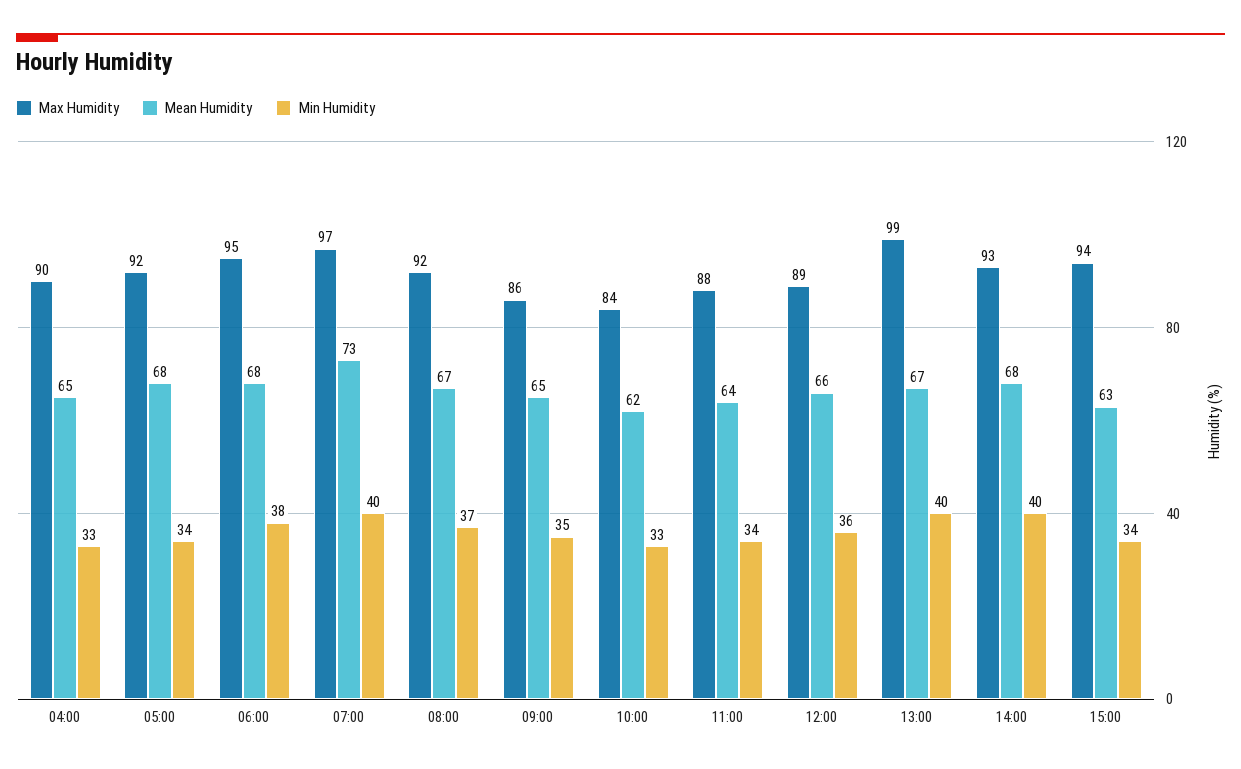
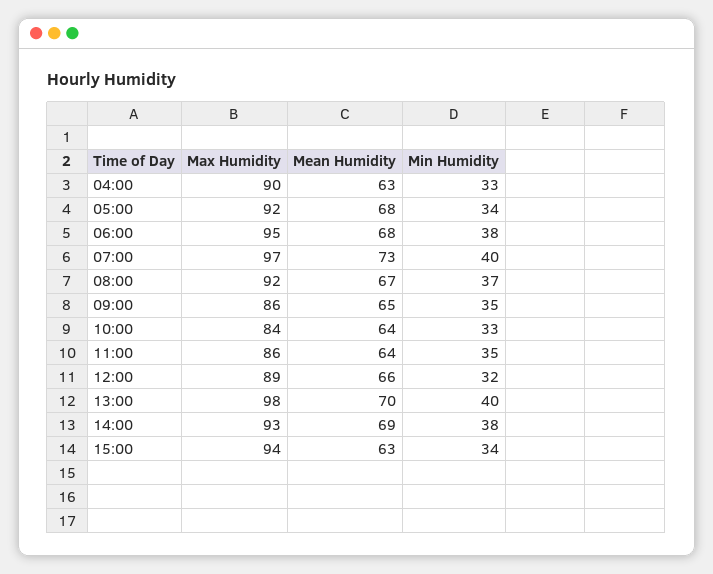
  {
    "Max Humidity": {
      "04:00": 90,
      "05:00": 92,
      "06:00": 95,
      "07:00": 97,
      "08:00": 92,
      "09:00": 86,
      "10:00": 84,
-     "11:00": 88,
+     "11:00": 86,
      "12:00": 89,
-     "13:00": 99,
+     "13:00": 98,
      "14:00": 93,
      "15:00": 94
    },
    "Mean Humidity": {
-     "04:00": 65,
+     "04:00": 63,
      "05:00": 68,
      "06:00": 68,
      "07:00": 73,
      "08:00": 67,
      "09:00": 65,
-     "10:00": 62,
+     "10:00": 64,
      "11:00": 64,
      "12:00": 66,
-     "13:00": 67,
+     "13:00": 70,
-     "14:00": 68,
+     "14:00": 69,
      "15:00": 63
    },
    "Min Humidity": {
      "04:00": 33,
      "05:00": 34,
      "06:00": 38,
      "07:00": 40,
      "08:00": 37,
      "09:00": 35,
      "10:00": 33,
-     "11:00": 34,
+     "11:00": 35,
-     "12:00": 36,
+     "12:00": 32,
      "13:00": 40,
-     "14:00": 40,
+     "14:00": 38,
      "15:00": 34
    }
  }

